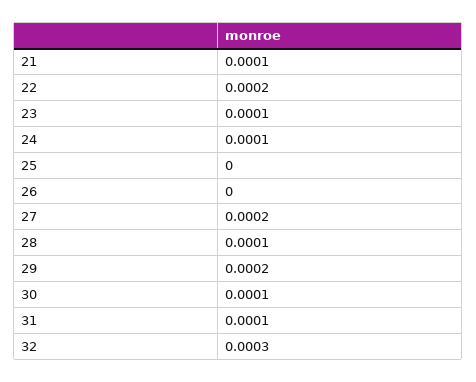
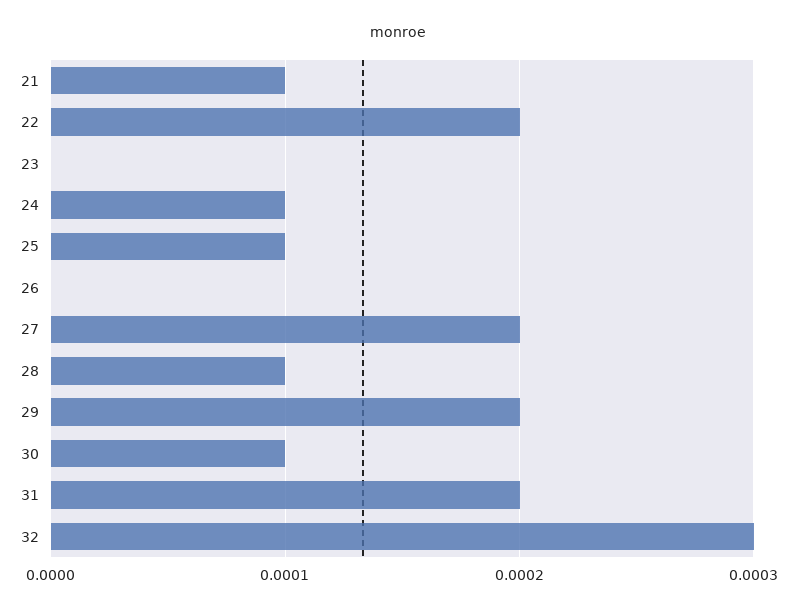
  {
    "21": 0.0001,
    "22": 0.0002,
-   "23": 0.0001,
+   "23": 0,
    "24": 0.0001,
-   "25": 0,
+   "25": 0.0001,
    "26": 0,
    "27": 0.0002,
    "28": 0.0001,
    "29": 0.0002,
    "30": 0.0001,
-   "31": 0.0001,
+   "31": 0.0002,
    "32": 0.0003
  }

